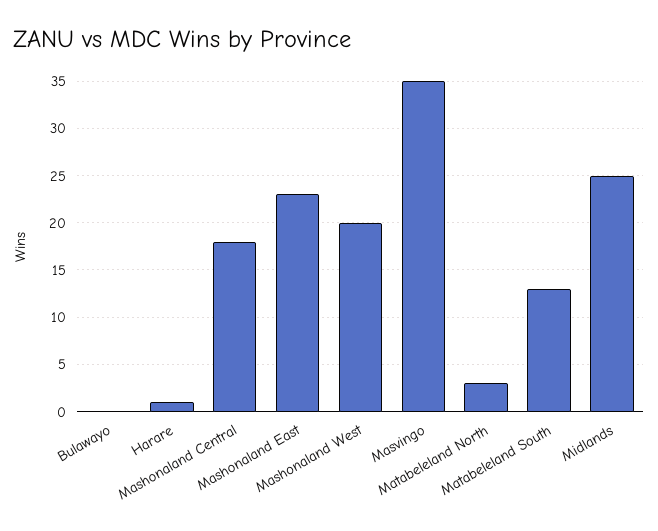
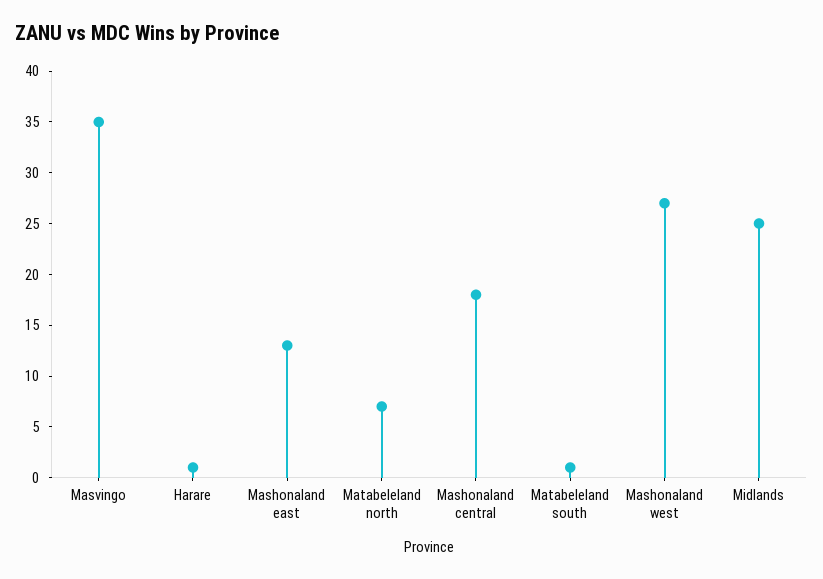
  {
-   "Bulawayo": 0,
    "Harare": 1,
    "Mashonaland Central": 18,
-   "Mashonaland East": 23,
+   "Mashonaland East": 13,
-   "Mashonaland West": 20,
+   "Mashonaland West": 27,
    "Masvingo": 35,
-   "Matabeleland North": 3,
+   "Matabeleland North": 7,
-   "Matabeleland South": 13,
+   "Matabeleland South": 1,
    "Midlands": 25
  }

